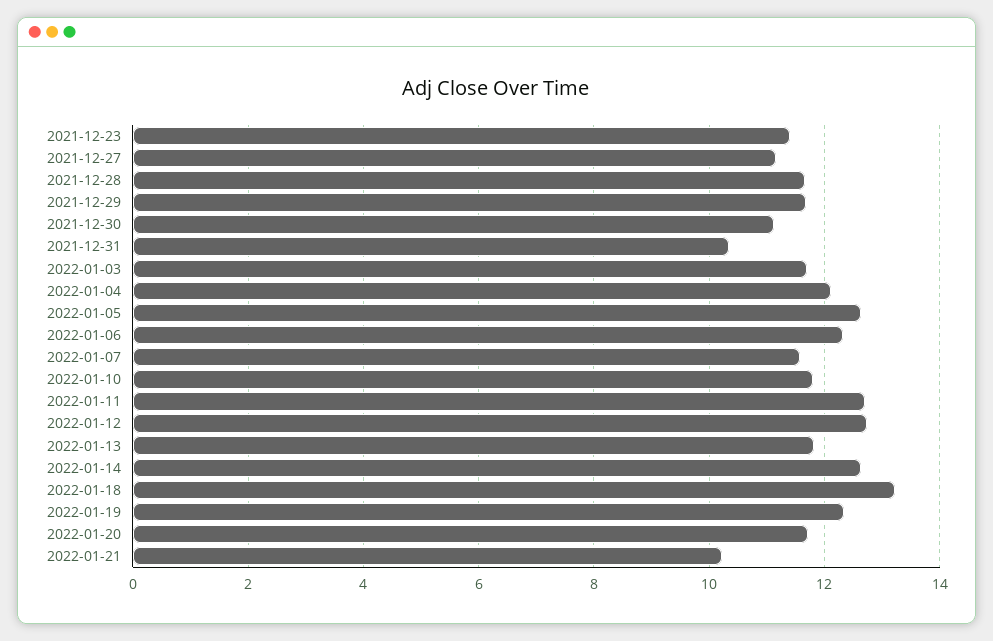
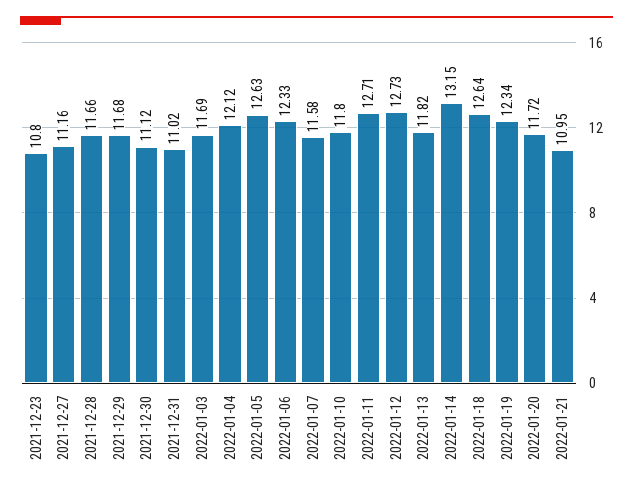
  {
-   "2021-12-23": 11.4,
+   "2021-12-23": 10.8,
    "2021-12-27": 11.16,
    "2021-12-28": 11.66,
    "2021-12-29": 11.68,
    "2021-12-30": 11.12,
-   "2021-12-31": 10.4,
+   "2021-12-31": 11.02,
    "2022-01-03": 11.69,
    "2022-01-04": 12.12,
    "2022-01-05": 12.63,
    "2022-01-06": 12.33,
    "2022-01-07": 11.58,
    "2022-01-10": 11.8,
    "2022-01-11": 12.71,
    "2022-01-12": 12.73,
    "2022-01-13": 11.82,
-   "2022-01-14": 12.6,
+   "2022-01-14": 13.15,
-   "2022-01-18": 13.2,
+   "2022-01-18": 12.64,
    "2022-01-19": 12.34,
    "2022-01-20": 11.72,
-   "2022-01-21": 10.2
+   "2022-01-21": 10.95
  }

